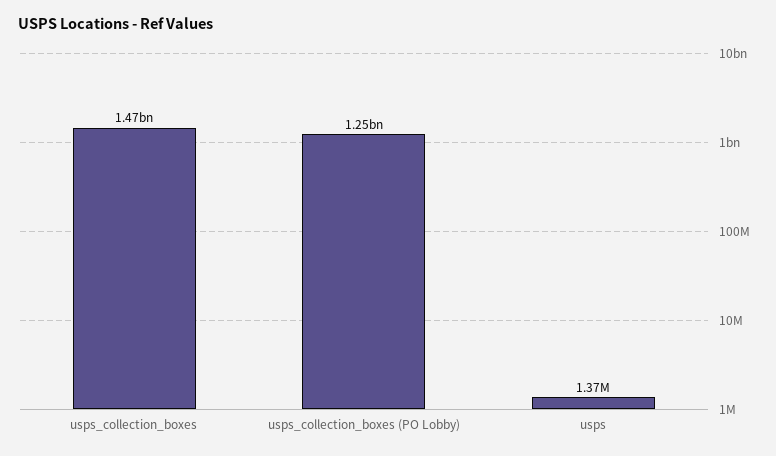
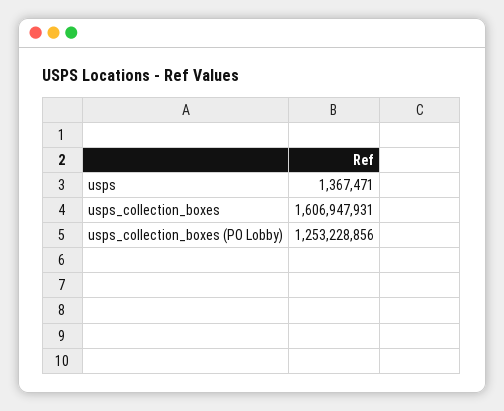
  {
-   "usps_collection_boxes": 1470000000,
+   "usps_collection_boxes": 1606947931,
    "usps_collection_boxes (PO Lobby)": 1253228856,
    "usps": 1367471
  }

